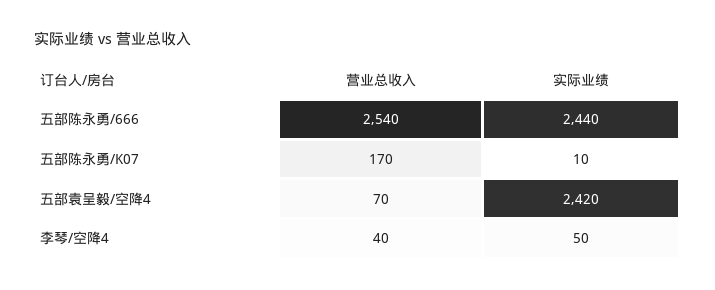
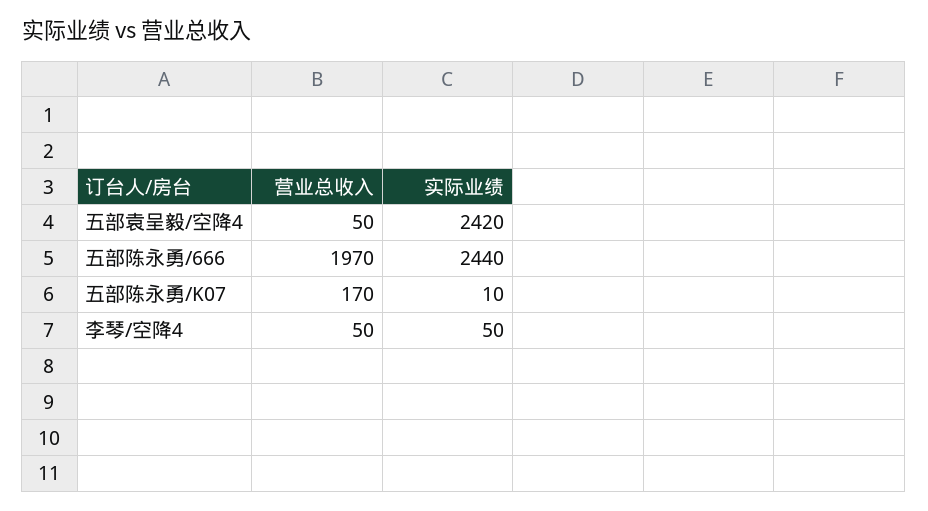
  {
    "营业总收入": {
-     "五部陈永勇/666": 2540,
+     "五部陈永勇/666": 1970,
      "五部陈永勇/K07": 170,
-     "五部袁呈毅/空降4": 70,
+     "五部袁呈毅/空降4": 50,
-     "李琴/空降4": 40
+     "李琴/空降4": 50
    },
    "实际业绩": {
      "五部陈永勇/666": 2440,
      "五部陈永勇/K07": 10,
      "五部袁呈毅/空降4": 2420,
      "李琴/空降4": 50
    }
  }

